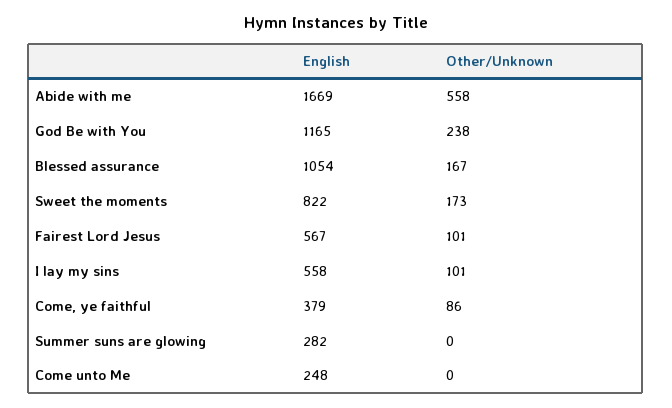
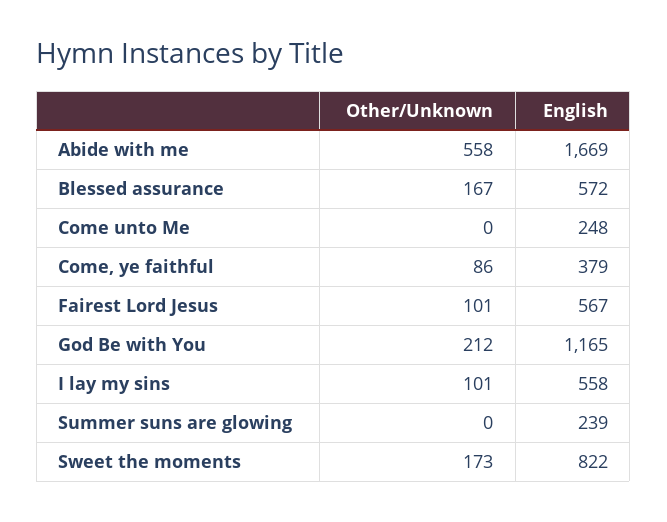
  {
    "English": {
      "Abide with me": 1669,
      "God Be with You": 1165,
-     "Blessed assurance": 1054,
+     "Blessed assurance": 572,
      "Sweet the moments": 822,
      "Fairest Lord Jesus": 567,
      "I lay my sins": 558,
      "Come, ye faithful": 379,
-     "Summer suns are glowing": 282,
+     "Summer suns are glowing": 239,
      "Come unto Me": 248
    },
    "Other/Unknown": {
      "Abide with me": 558,
-     "God Be with You": 238,
+     "God Be with You": 212,
      "Blessed assurance": 167,
      "Sweet the moments": 173,
      "Fairest Lord Jesus": 101,
      "I lay my sins": 101,
      "Come, ye faithful": 86,
      "Summer suns are glowing": 0,
      "Come unto Me": 0
    }
  }

